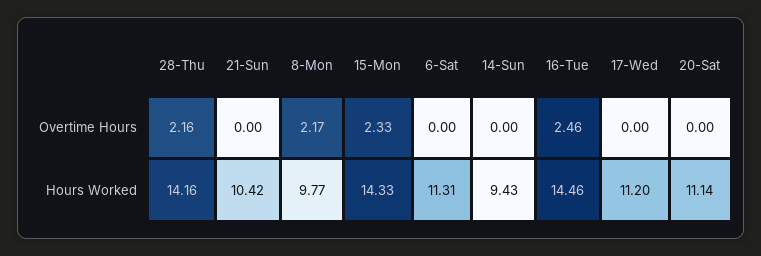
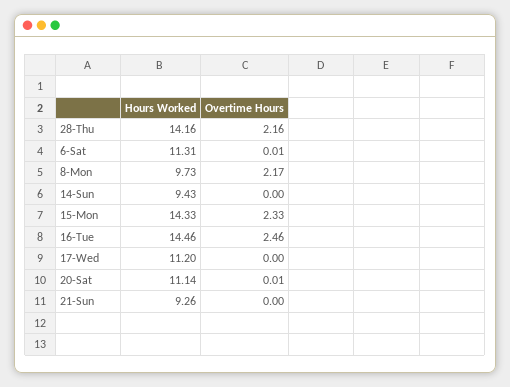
  {
    "28-Thu": {
      "Overtime Hours": 2.16,
      "Hours Worked": 14.16
    },
    "21-Sun": {
      "Overtime Hours": 0,
-     "Hours Worked": 10.42
+     "Hours Worked": 9.26
    },
    "8-Mon": {
      "Overtime Hours": 2.17,
-     "Hours Worked": 9.77
+     "Hours Worked": 9.73
    },
    "15-Mon": {
      "Overtime Hours": 2.33,
      "Hours Worked": 14.33
    },
    "6-Sat": {
-     "Overtime Hours": 0,
+     "Overtime Hours": 0.01,
      "Hours Worked": 11.31
    },
    "14-Sun": {
      "Overtime Hours": 0,
      "Hours Worked": 9.43
    },
    "16-Tue": {
      "Overtime Hours": 2.46,
      "Hours Worked": 14.46
    },
    "17-Wed": {
      "Overtime Hours": 0,
      "Hours Worked": 11.2
    },
    "20-Sat": {
-     "Overtime Hours": 0,
+     "Overtime Hours": 0.01,
      "Hours Worked": 11.14
    }
  }

